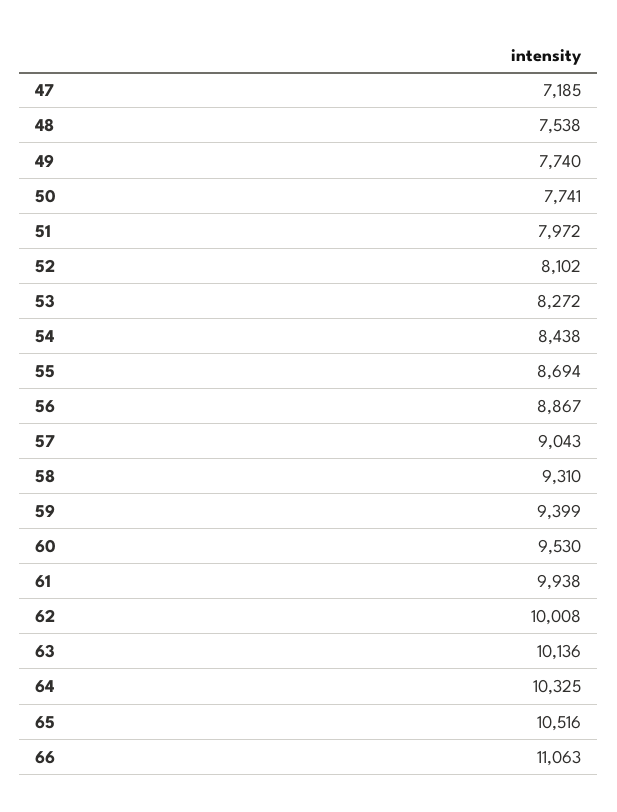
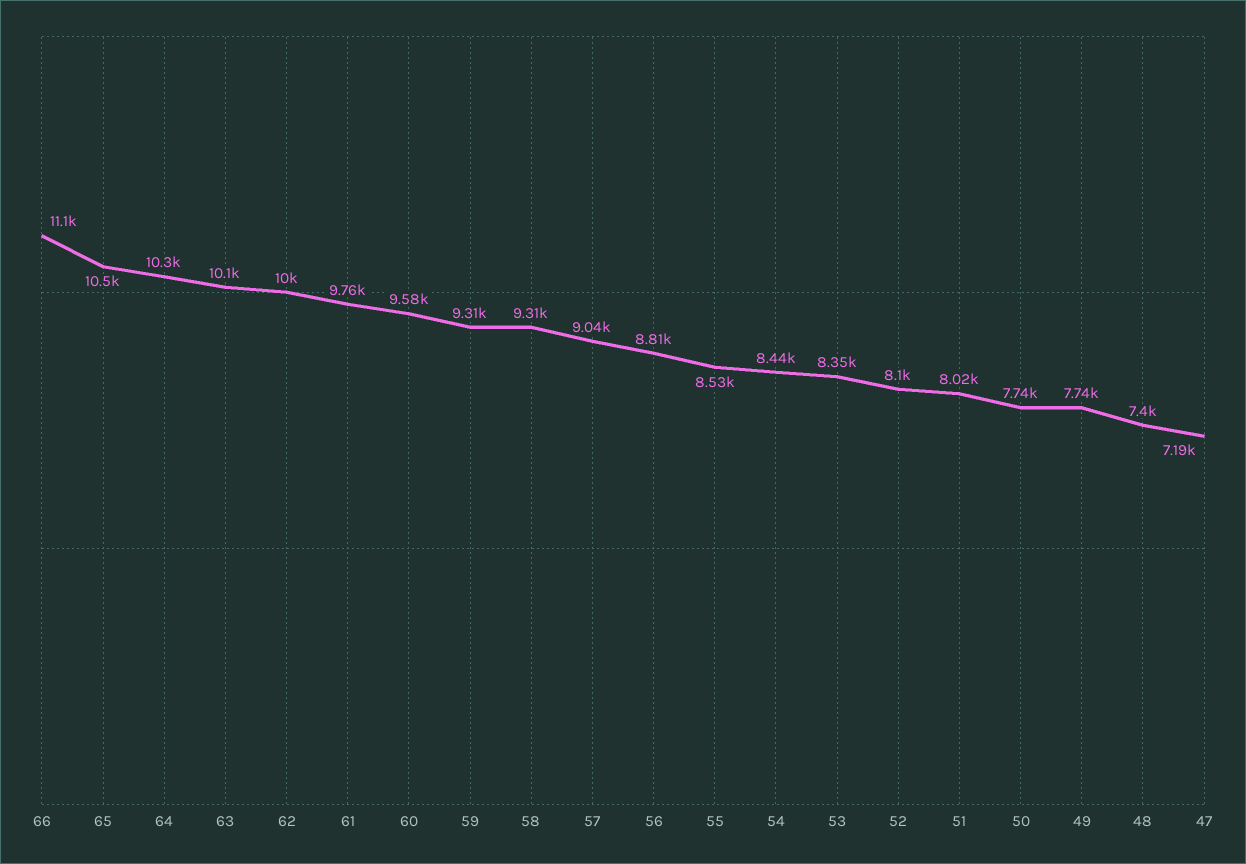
  {
    "47": 7185,
-   "48": 7538,
+   "48": 7400,
    "49": 7740,
    "50": 7741,
-   "51": 7972,
+   "51": 8020,
    "52": 8102,
-   "53": 8272,
+   "53": 8350,
    "54": 8438,
-   "55": 8694,
+   "55": 8530,
-   "56": 8867,
+   "56": 8810,
    "57": 9043,
    "58": 9310,
-   "59": 9399,
+   "59": 9310,
-   "60": 9530,
+   "60": 9580,
-   "61": 9938,
+   "61": 9760,
    "62": 10008,
    "63": 10136,
    "64": 10325,
    "65": 10516,
    "66": 11063
  }

